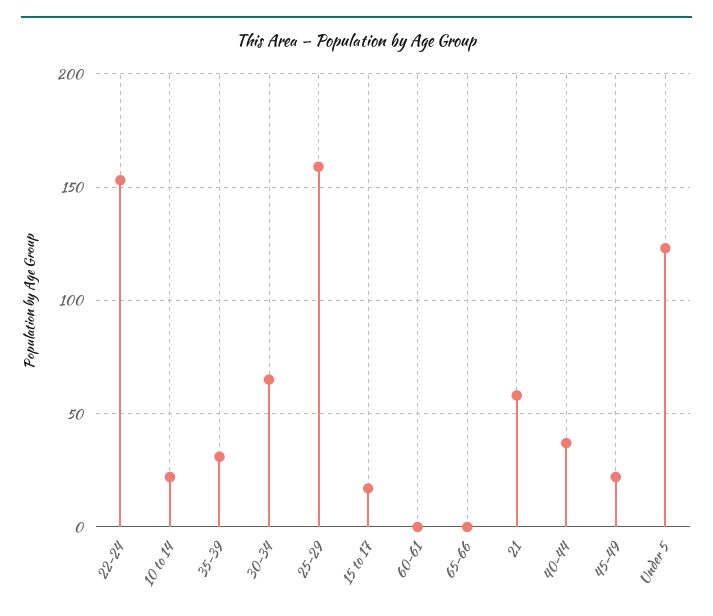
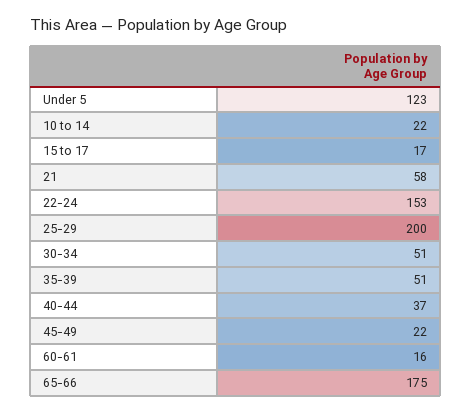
  {
    "22-24": 153,
    "10 to 14": 22,
-   "35-39": 30,
+   "35-39": 51,
-   "30-34": 65,
+   "30-34": 51,
-   "25-29": 160,
+   "25-29": 200,
    "15 to 17": 17,
-   "60-61": 0,
+   "60-61": 16,
-   "65-66": 0,
+   "65-66": 175,
    "21": 58,
    "40-44": 37,
    "45-49": 22,
    "Under 5": 123
  }

